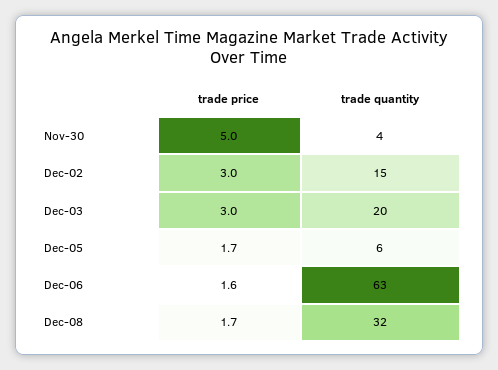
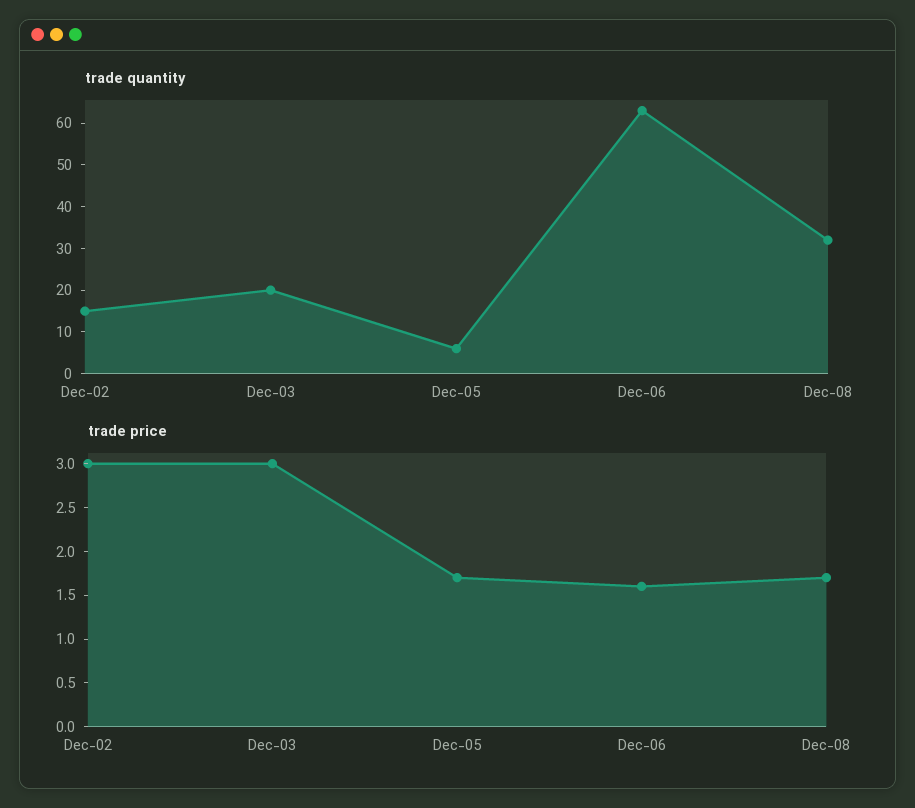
  {
    "trade price": {
-     "Nov-30": 5,
      "Dec-02": 3,
      "Dec-03": 3,
      "Dec-05": 1.7,
      "Dec-06": 1.6,
      "Dec-08": 1.7
    },
    "trade quantity": {
-     "Nov-30": 4,
      "Dec-02": 15,
      "Dec-03": 20,
      "Dec-05": 6,
      "Dec-06": 63,
      "Dec-08": 32
    }
  }

